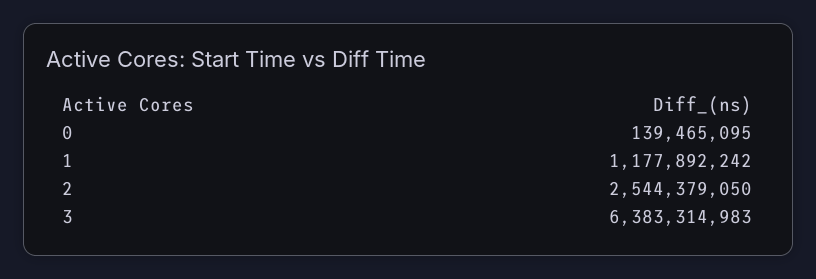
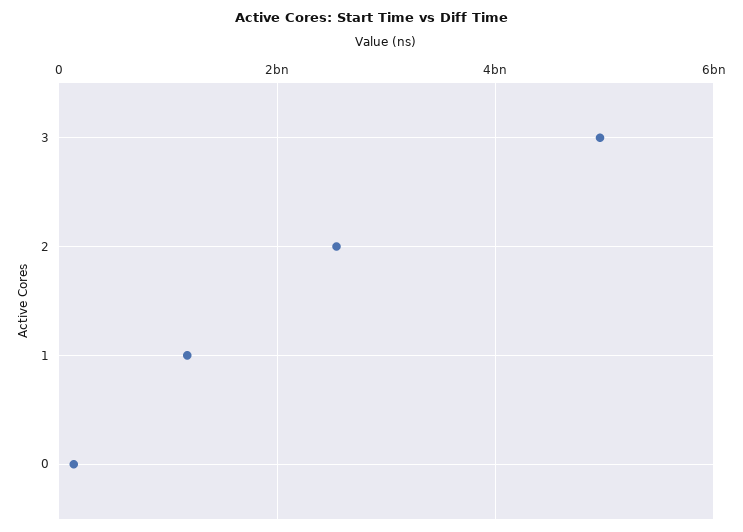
  {
    "0": 139465095,
    "1": 1177892242,
    "2": 2544379050,
-   "3": 6383314983
+   "3": 5000000000
  }

